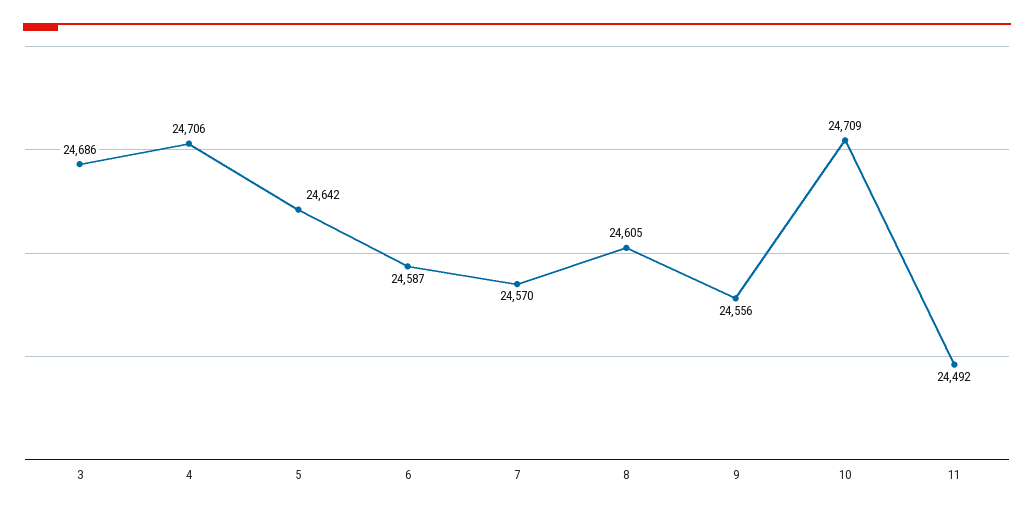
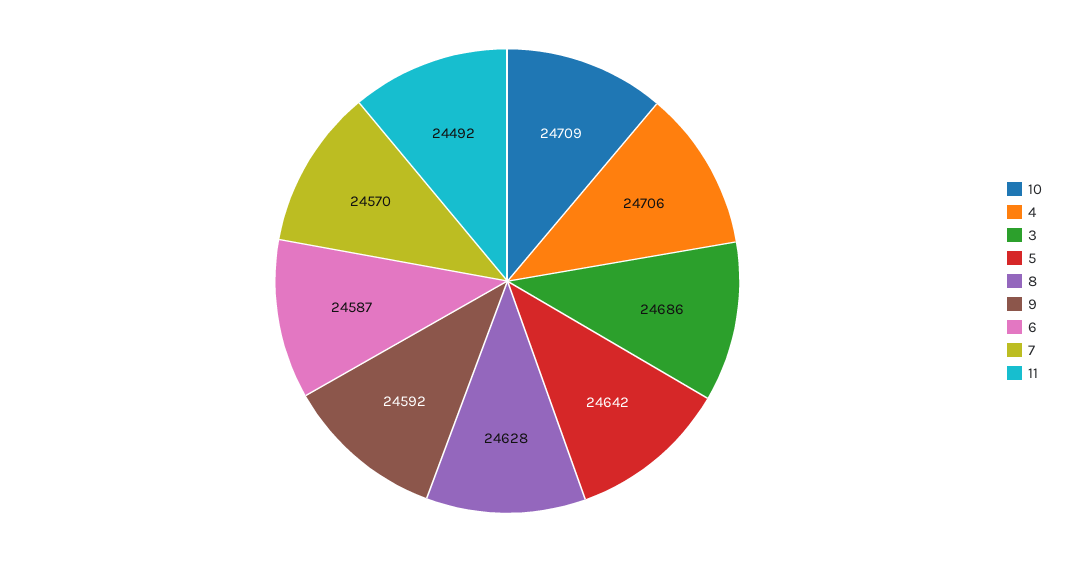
  {
    "3": 24686,
    "4": 24706,
    "5": 24642,
    "6": 24587,
    "7": 24570,
-   "8": 24605,
+   "8": 24628,
-   "9": 24556,
+   "9": 24592,
    "10": 24709,
    "11": 24492
  }

